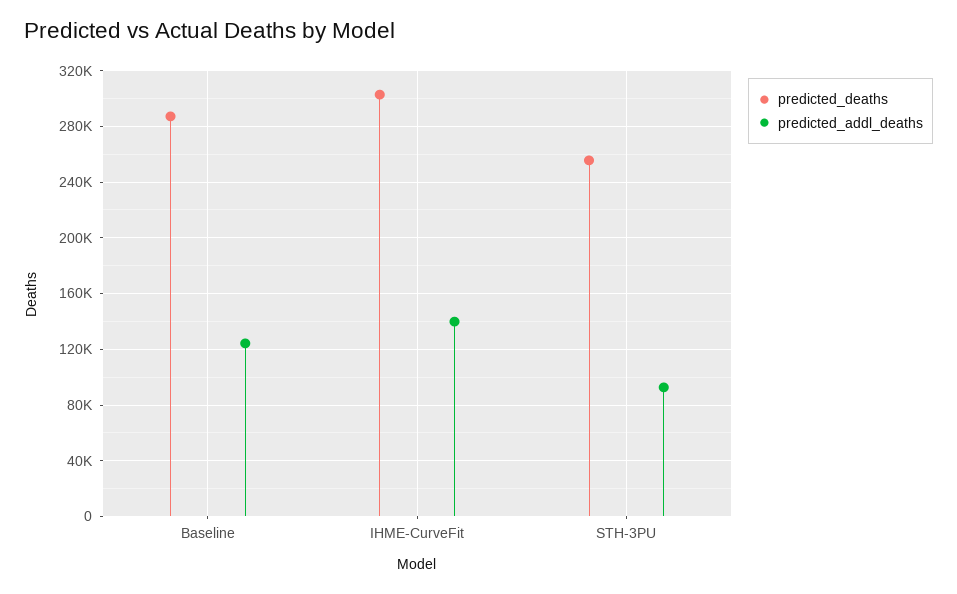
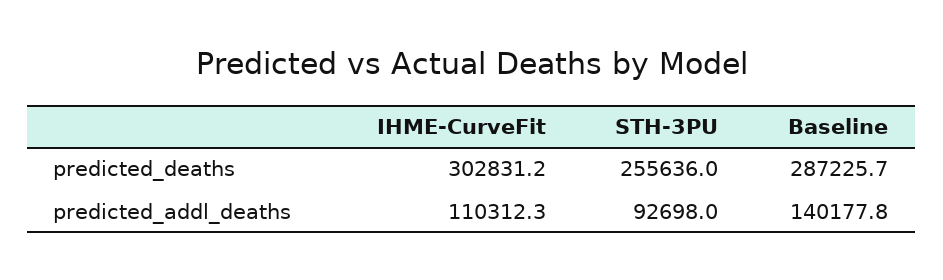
  {
    "predicted_deaths": {
      "Baseline": 287225.7,
      "IHME-CurveFit": 302831.2,
      "STH-3PU": 255636
    },
    "predicted_addl_deaths": {
-     "Baseline": 125000,
+     "Baseline": 140177.8,
-     "IHME-CurveFit": 140000,
+     "IHME-CurveFit": 110312.3,
      "STH-3PU": 92698
    }
  }

